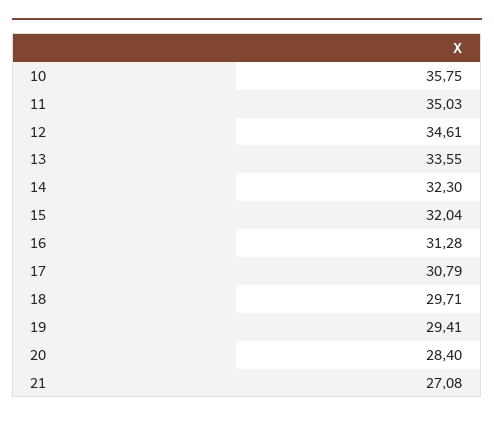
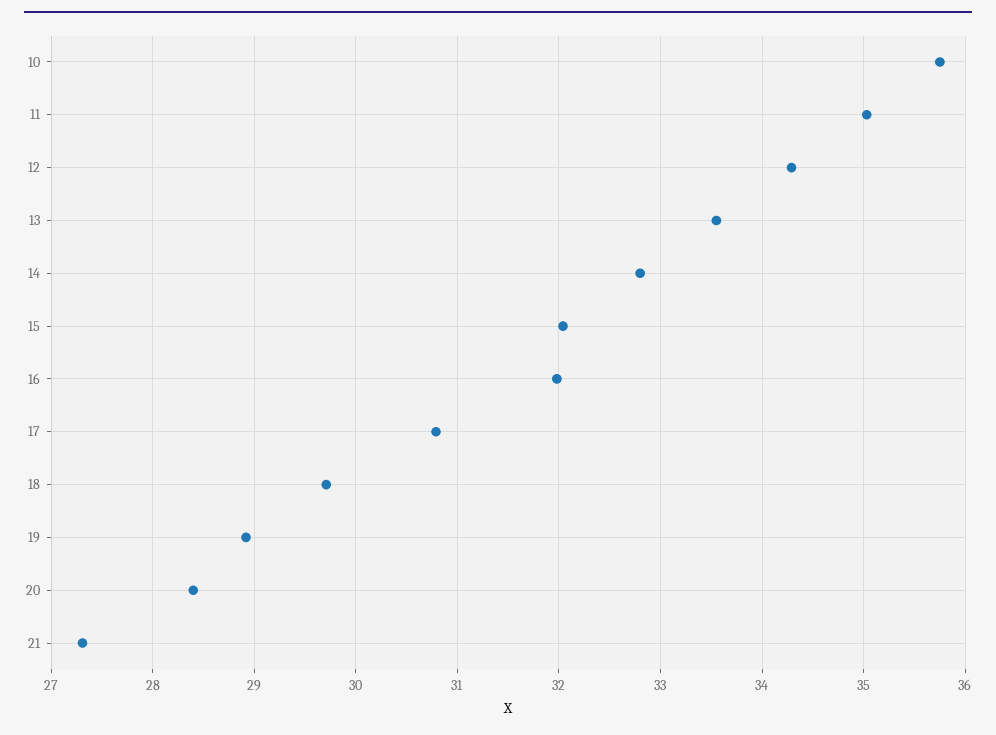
  {
    "10": 35.75,
    "11": 35.03,
-   "12": 34.61,
+   "12": 34.3,
    "13": 33.55,
-   "14": 32.3,
+   "14": 32.8,
    "15": 32.04,
-   "16": 31.28,
+   "16": 32,
    "17": 30.79,
    "18": 29.71,
-   "19": 29.41,
+   "19": 28.9,
    "20": 28.4,
-   "21": 27.08
+   "21": 27.3
  }

